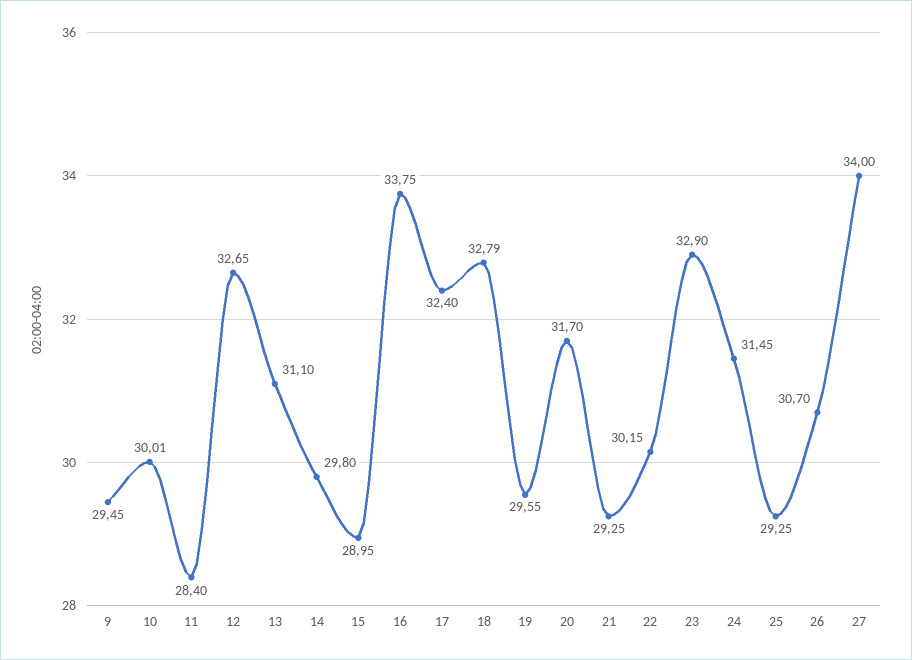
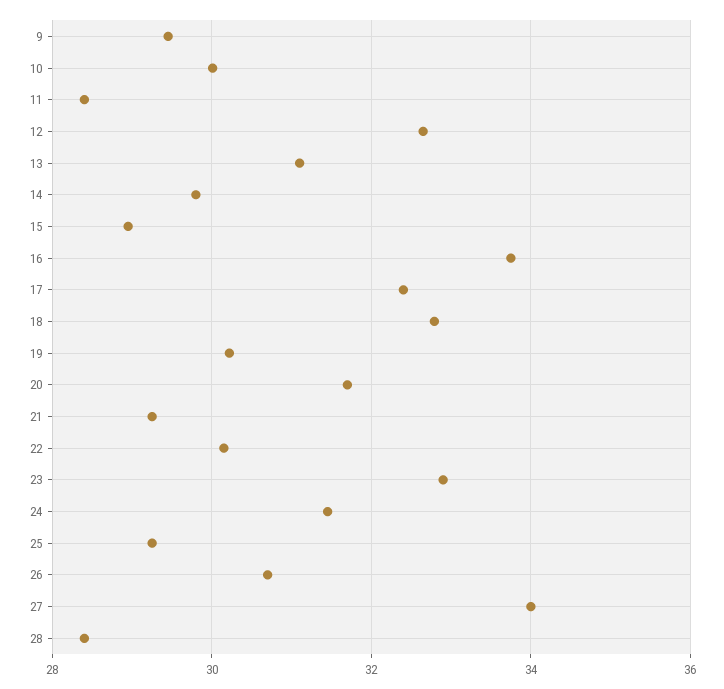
  {
    "9": 29.45,
    "10": 30.01,
    "11": 28.4,
    "12": 32.65,
    "13": 31.1,
    "14": 29.8,
    "15": 28.95,
    "16": 33.75,
    "17": 32.4,
    "18": 32.79,
-   "19": 29.55,
+   "19": 30.2,
    "20": 31.7,
    "21": 29.25,
    "22": 30.15,
    "23": 32.9,
    "24": 31.45,
    "25": 29.25,
    "26": 30.7,
-   "27": 34
+   "27": 34,
+   "28": 28.4
  }

